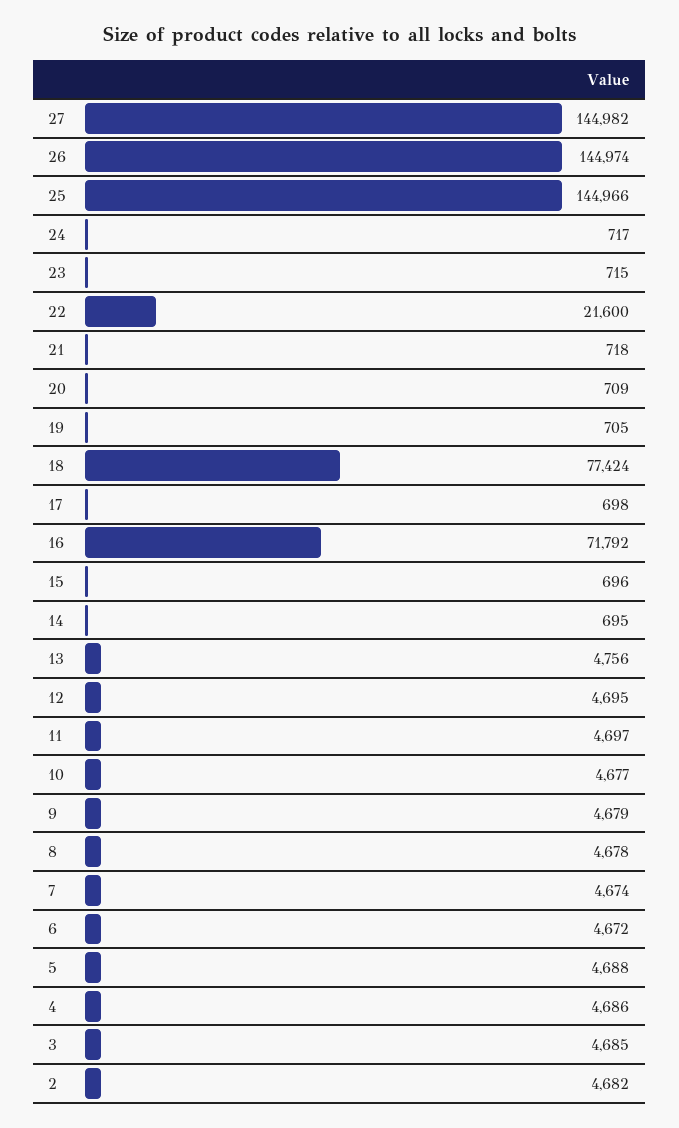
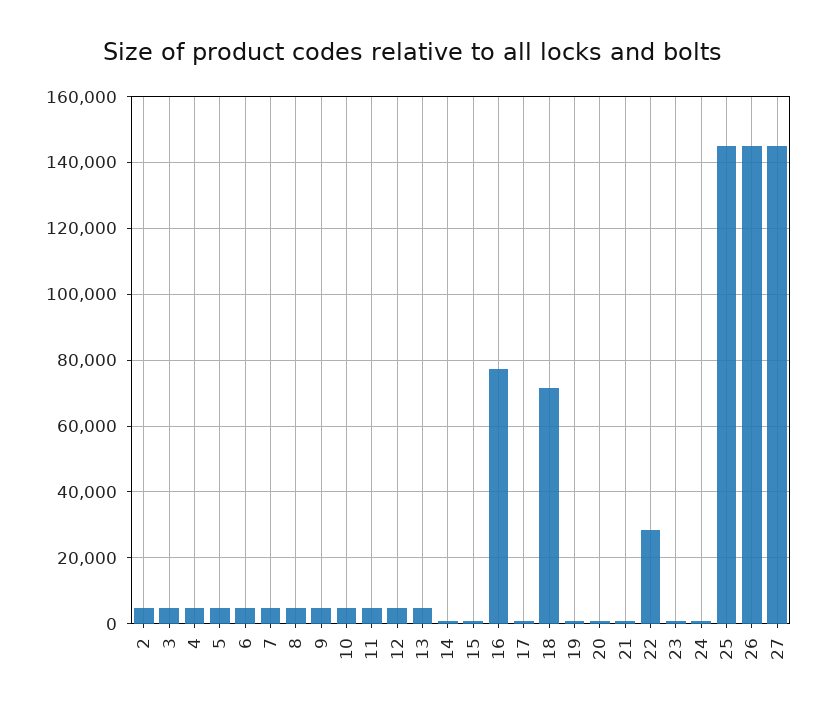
  {
    "27": 144982,
    "26": 144974,
    "25": 144966,
    "24": 717,
    "23": 715,
-   "22": 21600,
+   "22": 28000,
    "21": 718,
    "20": 709,
    "19": 705,
-   "18": 77424,
+   "18": 72000,
    "17": 698,
-   "16": 71792,
+   "16": 78000,
    "15": 696,
    "14": 695,
    "13": 4756,
    "12": 4695,
    "11": 4697,
    "10": 4677,
    "9": 4679,
    "8": 4678,
    "7": 4674,
    "6": 4672,
    "5": 4688,
    "4": 4686,
    "3": 4685,
    "2": 4682
  }

